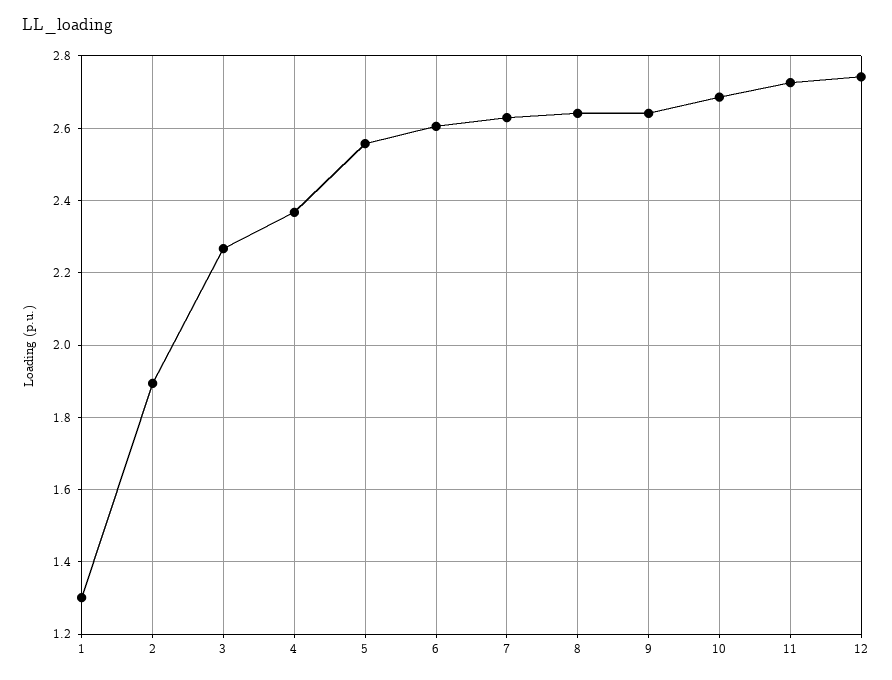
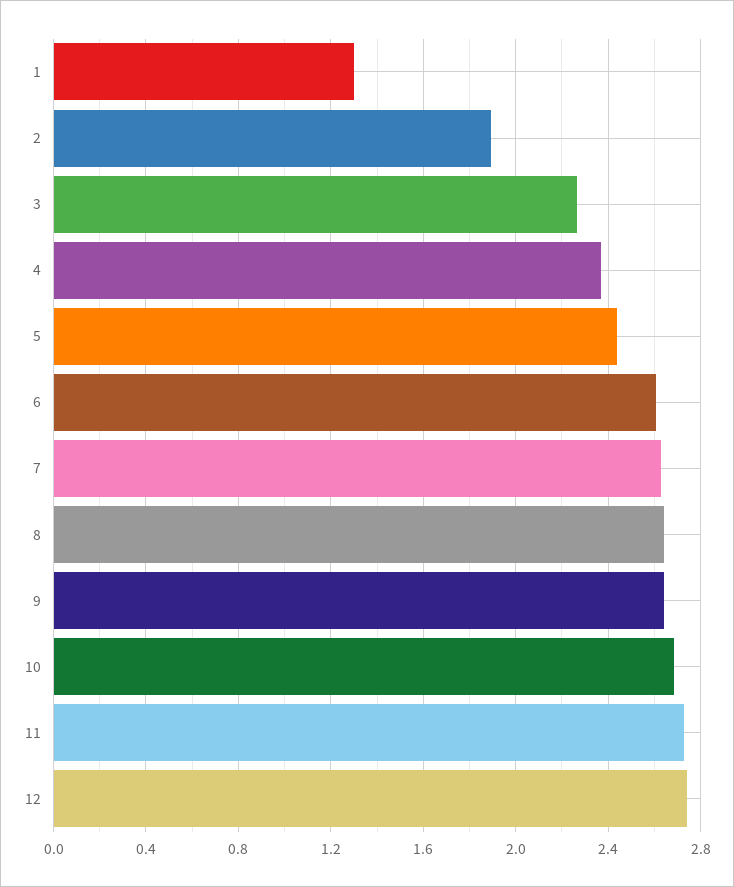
  {
    "1": 1.3,
    "2": 1.9,
    "3": 2.26,
    "4": 2.36,
-   "5": 2.56,
+   "5": 2.45,
    "6": 2.6,
    "7": 2.62,
    "8": 2.64,
    "9": 2.64,
    "10": 2.68,
    "11": 2.72,
    "12": 2.74
  }

